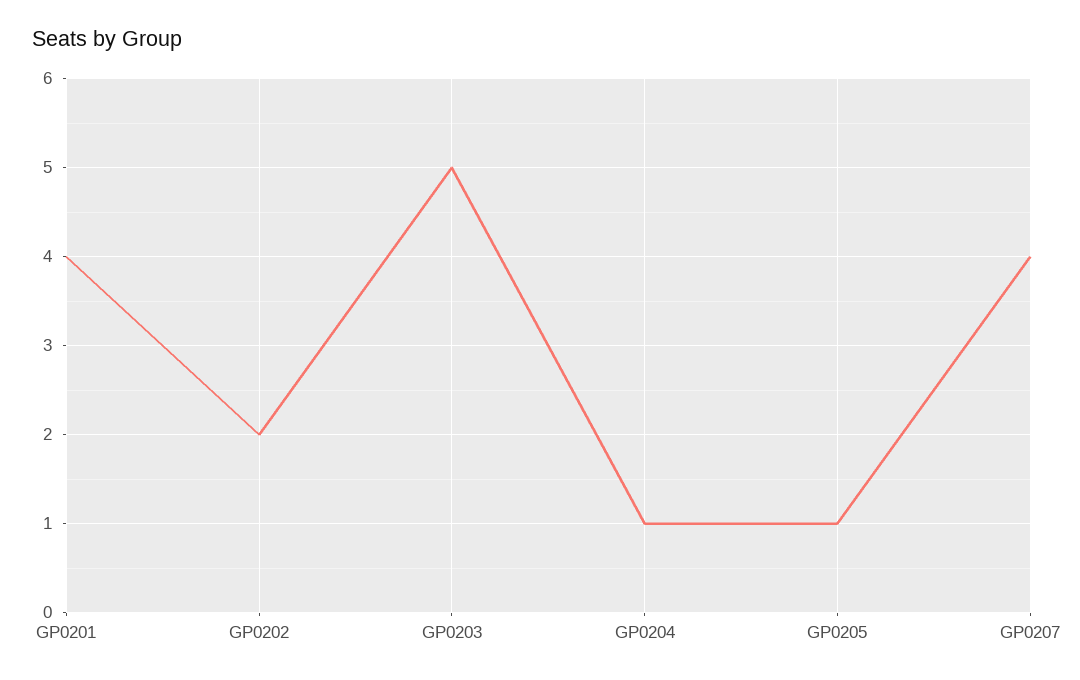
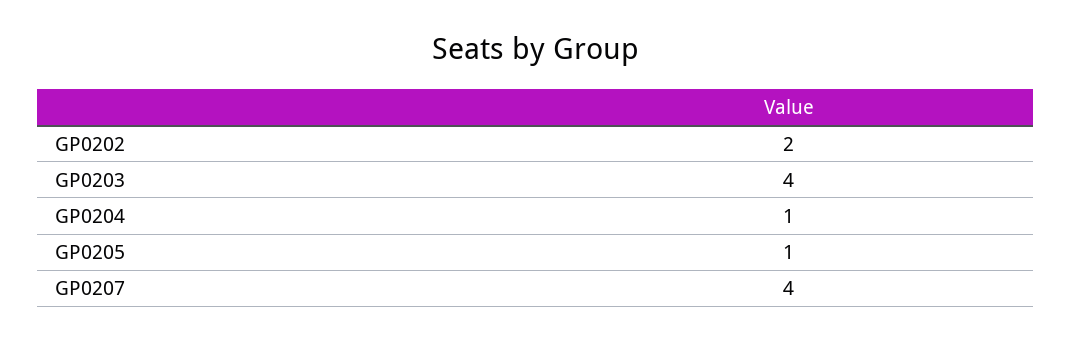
  {
-   "GP0201": 4,
    "GP0202": 2,
-   "GP0203": 5,
+   "GP0203": 4,
    "GP0204": 1,
    "GP0205": 1,
    "GP0207": 4
  }

